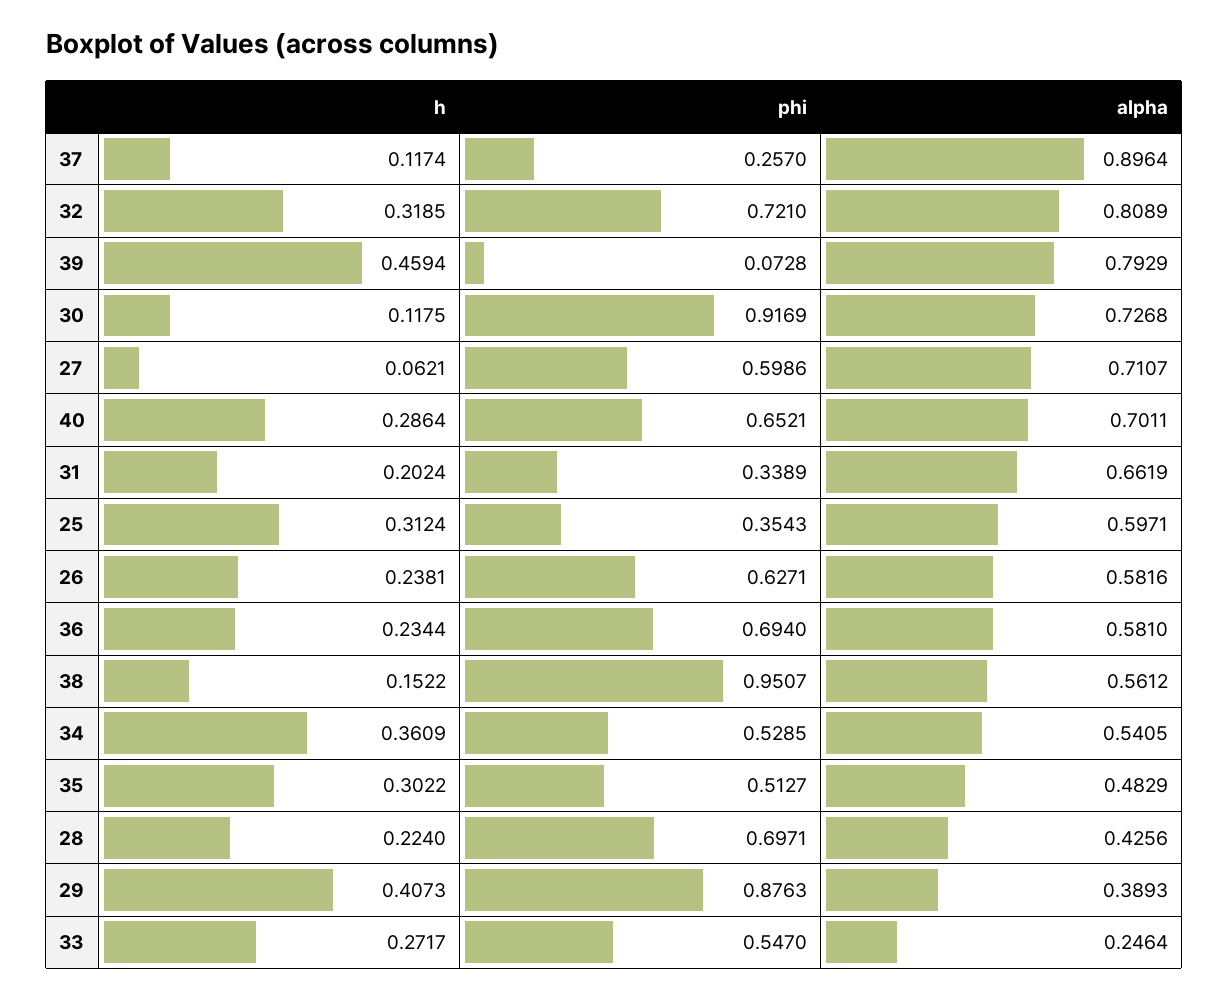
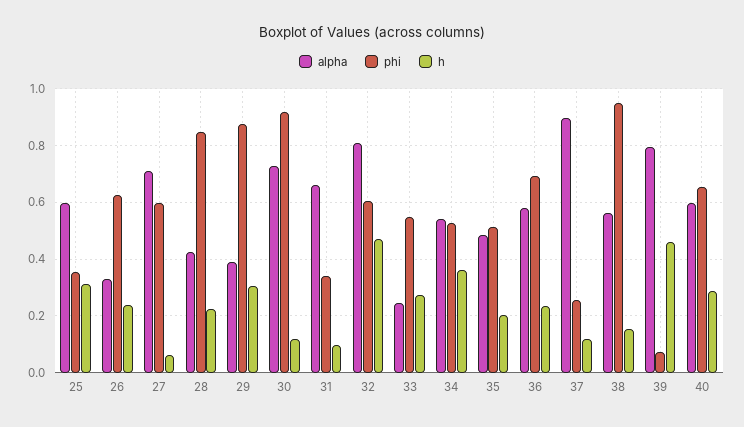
  {
    "h": {
      "37": 0.1174,
-     "32": 0.3185,
+     "32": 0.475,
      "39": 0.4594,
      "30": 0.1175,
      "27": 0.0621,
      "40": 0.2864,
-     "31": 0.2024,
+     "31": 0.1,
      "25": 0.3124,
      "26": 0.2381,
      "36": 0.2344,
      "38": 0.1522,
      "34": 0.3609,
-     "35": 0.3022,
+     "35": 0.2,
      "28": 0.224,
-     "29": 0.4073,
+     "29": 0.3,
      "33": 0.2717
    },
    "phi": {
      "37": 0.257,
-     "32": 0.721,
+     "32": 0.6,
      "39": 0.0728,
      "30": 0.9169,
      "27": 0.5986,
      "40": 0.6521,
      "31": 0.3389,
      "25": 0.3543,
      "26": 0.6271,
      "36": 0.694,
      "38": 0.9507,
      "34": 0.5285,
      "35": 0.5127,
-     "28": 0.6971,
+     "28": 0.85,
      "29": 0.8763,
      "33": 0.547
    },
    "alpha": {
      "37": 0.8964,
      "32": 0.8089,
      "39": 0.7929,
      "30": 0.7268,
      "27": 0.7107,
-     "40": 0.7011,
+     "40": 0.6,
      "31": 0.6619,
      "25": 0.5971,
-     "26": 0.5816,
+     "26": 0.325,
      "36": 0.581,
      "38": 0.5612,
      "34": 0.5405,
      "35": 0.4829,
      "28": 0.4256,
      "29": 0.3893,
      "33": 0.2464
    }
  }

